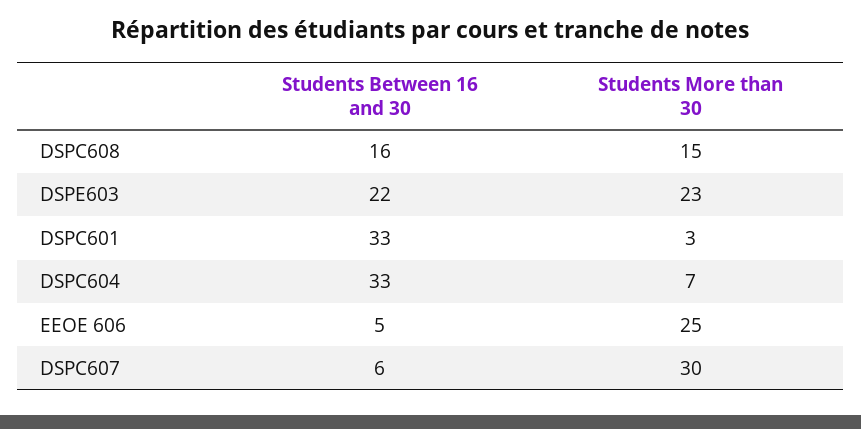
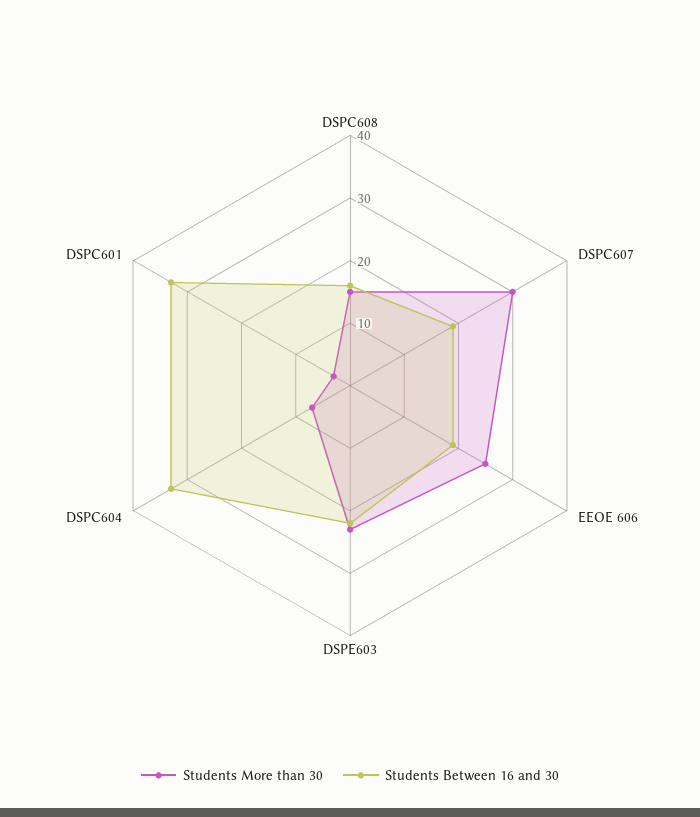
  {
    "Students Between 16 and 30": {
      "DSPC608": 16,
      "DSPE603": 22,
      "DSPC601": 33,
      "DSPC604": 33,
-     "EEOE 606": 5,
+     "EEOE 606": 20,
-     "DSPC607": 6
+     "DSPC607": 20
    },
    "Students More than 30": {
      "DSPC608": 15,
      "DSPE603": 23,
      "DSPC601": 3,
      "DSPC604": 7,
      "EEOE 606": 25,
      "DSPC607": 30
    }
  }

